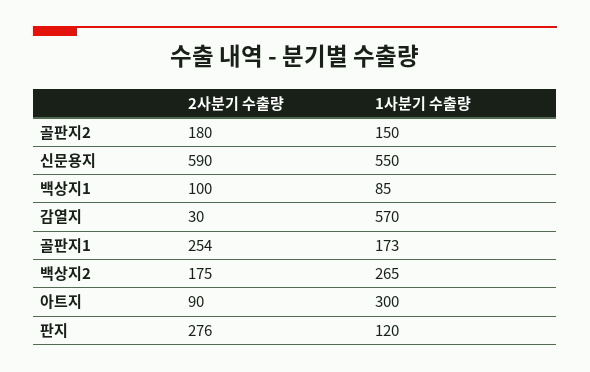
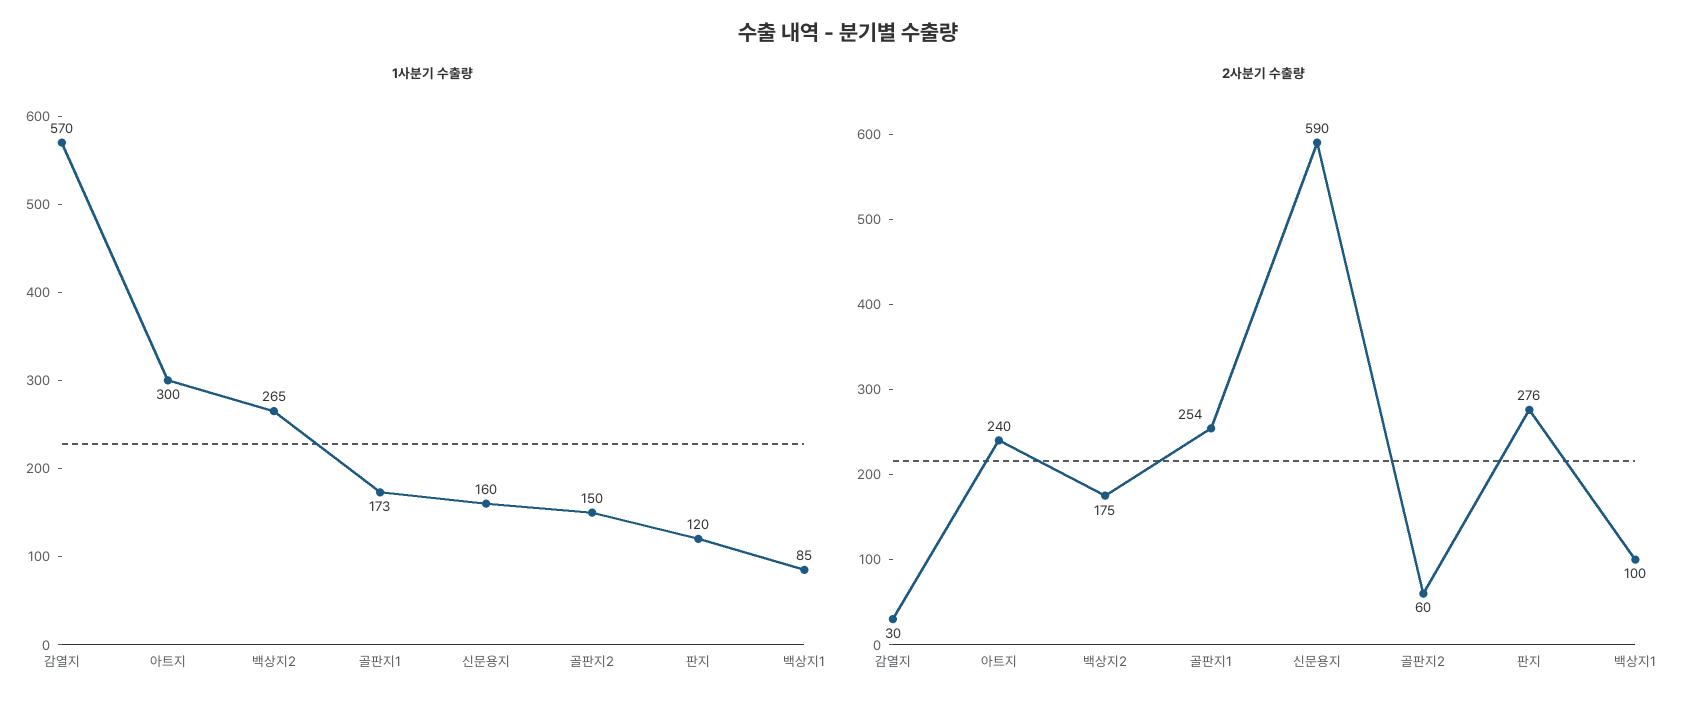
  {
    "2사분기 수출량": {
-     "골판지2": 180,
+     "골판지2": 60,
      "신문용지": 590,
      "백상지1": 100,
      "감열지": 30,
      "골판지1": 254,
      "백상지2": 175,
-     "아트지": 90,
+     "아트지": 240,
      "판지": 276
    },
    "1사분기 수출량": {
      "골판지2": 150,
-     "신문용지": 550,
+     "신문용지": 160,
      "백상지1": 85,
      "감열지": 570,
      "골판지1": 173,
      "백상지2": 265,
      "아트지": 300,
      "판지": 120
    }
  }

